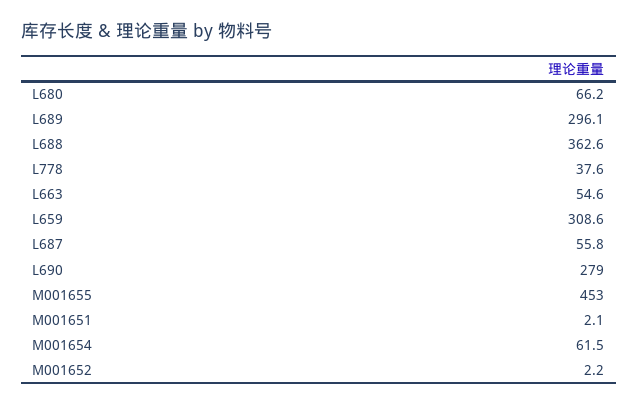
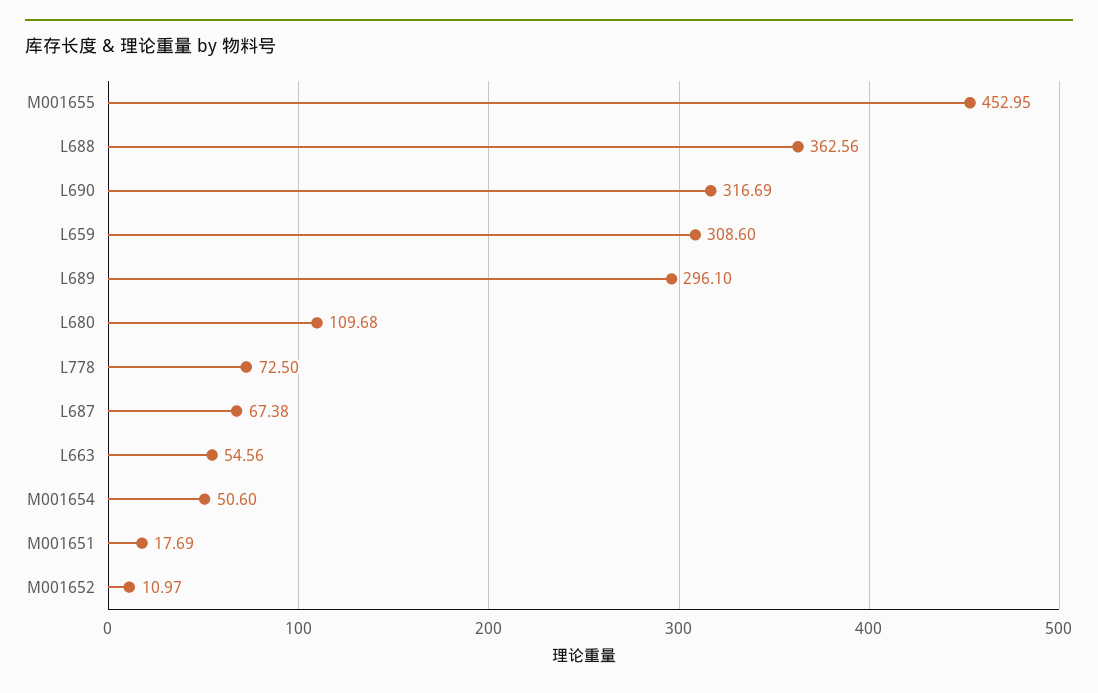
  {
-   "L680": 66.2,
+   "L680": 109.68,
    "L689": 296.1,
    "L688": 362.56,
-   "L778": 37.6,
+   "L778": 72.5,
    "L663": 54.56,
    "L659": 308.6,
-   "L687": 55.8,
+   "L687": 67.38,
-   "L690": 279,
+   "L690": 316.69,
    "M001655": 452.95,
-   "M001651": 2.1,
+   "M001651": 17.69,
-   "M001654": 61.5,
+   "M001654": 50.6,
-   "M001652": 2.2
+   "M001652": 10.97
  }

